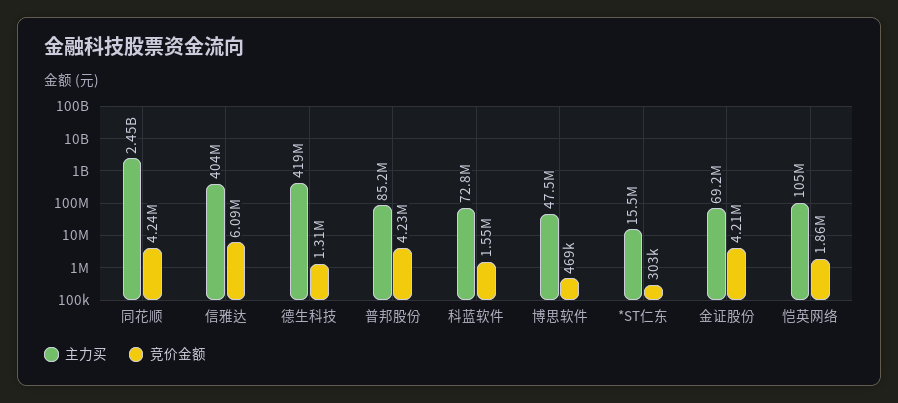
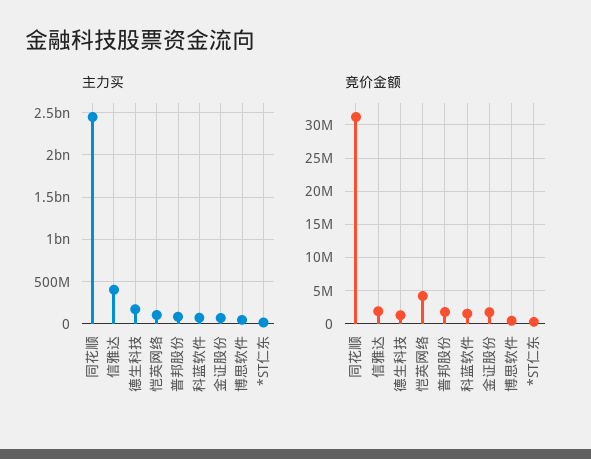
  {
    "主力买": {
      "同花顺": 2450000000,
      "信雅达": 404000000,
-     "德生科技": 419000000,
+     "德生科技": 200000000,
      "普邦股份": 85200000,
      "科蓝软件": 72800000,
      "博思软件": 47500000,
      "*ST仁东": 15500000,
      "金证股份": 69200000,
      "恺英网络": 105000000
    },
    "竞价金额": {
-     "同花顺": 4240000,
+     "同花顺": 31000000,
-     "信雅达": 6090000,
+     "信雅达": 2000000,
      "德生科技": 1310000,
-     "普邦股份": 4230000,
+     "普邦股份": 2000000,
      "科蓝软件": 1550000,
      "博思软件": 469000,
      "*ST仁东": 303000,
-     "金证股份": 4210000,
+     "金证股份": 2000000,
-     "恺英网络": 1860000
+     "恺英网络": 4000000
    }
  }

